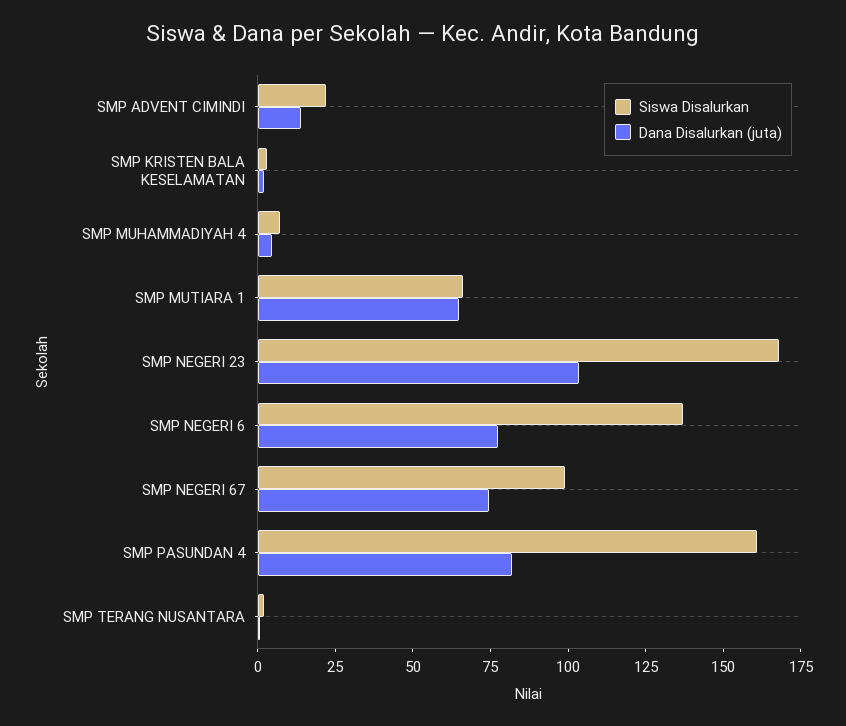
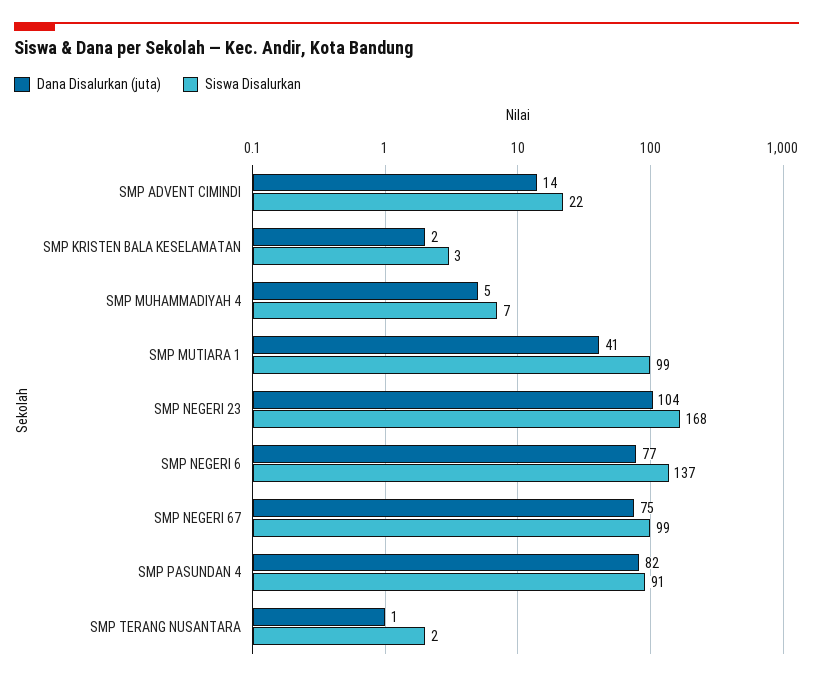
  {
    "Siswa Disalurkan": {
      "SMP ADVENT CIMINDI": 22,
      "SMP KRISTEN BALA KESELAMATAN": 3,
      "SMP MUHAMMADIYAH 4": 7,
-     "SMP MUTIARA 1": 65,
+     "SMP MUTIARA 1": 99,
      "SMP NEGERI 23": 168,
      "SMP NEGERI 6": 137,
      "SMP NEGERI 67": 99,
-     "SMP PASUNDAN 4": 160,
+     "SMP PASUNDAN 4": 91,
      "SMP TERANG NUSANTARA": 2
    },
    "Dana Disalurkan (juta)": {
      "SMP ADVENT CIMINDI": 14,
      "SMP KRISTEN BALA KESELAMATAN": 2,
      "SMP MUHAMMADIYAH 4": 5,
-     "SMP MUTIARA 1": 65,
+     "SMP MUTIARA 1": 41,
      "SMP NEGERI 23": 104,
      "SMP NEGERI 6": 77,
      "SMP NEGERI 67": 75,
      "SMP PASUNDAN 4": 82,
      "SMP TERANG NUSANTARA": 1
    }
  }

